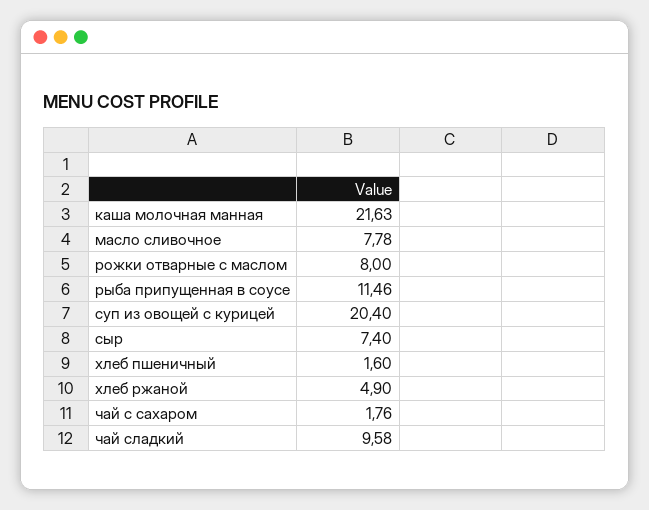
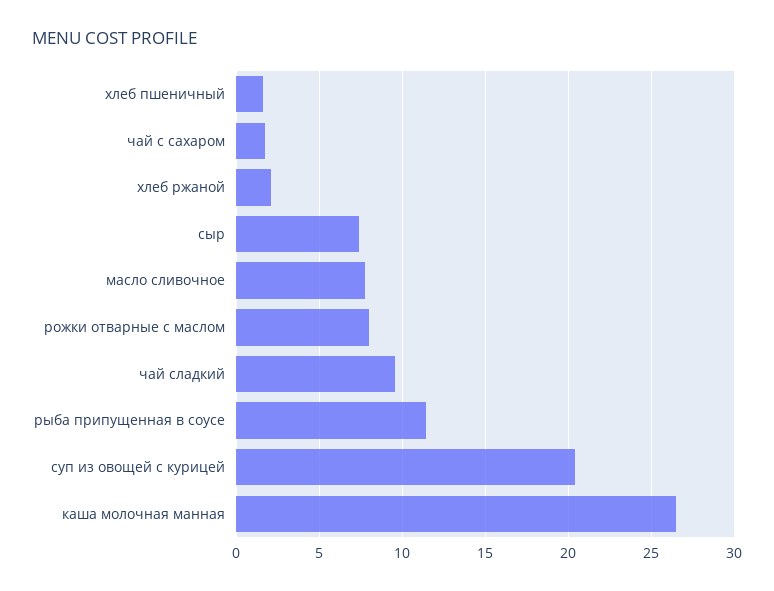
  {
-   "каша молочная манная": 21.63,
+   "каша молочная манная": 26.5,
    "масло сливочное": 7.78,
    "рожки отварные с маслом": 8,
    "рыба припущенная в соусе": 11.46,
    "суп из овощей с курицей": 20.4,
    "сыр": 7.4,
    "хлеб пшеничный": 1.6,
-   "хлеб ржаной": 4.9,
+   "хлеб ржаной": 2,
    "чай с сахаром": 1.76,
    "чай сладкий": 9.58
  }

